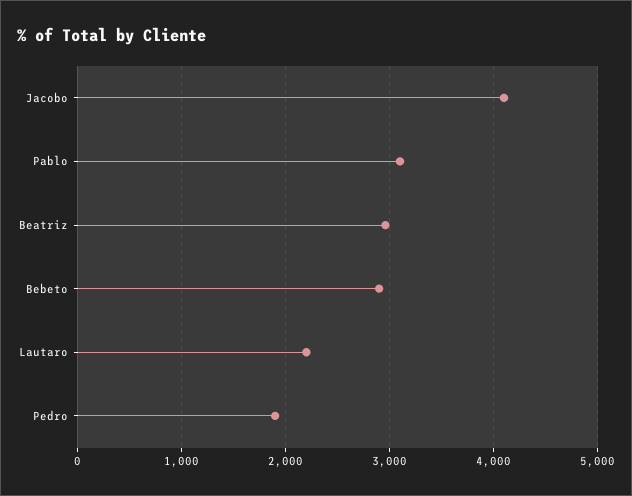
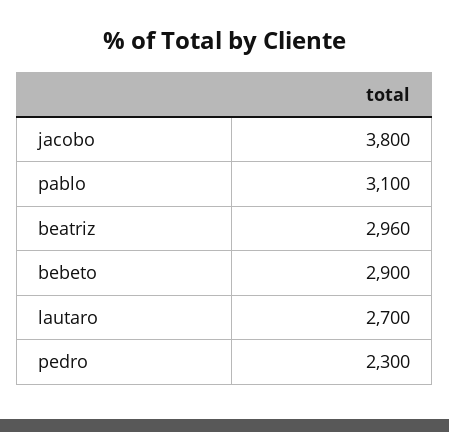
  {
-   "Jacobo": 4100,
+   "Jacobo": 3800,
    "Pablo": 3100,
    "Beatriz": 2960,
    "Bebeto": 2900,
-   "Lautaro": 2200,
+   "Lautaro": 2700,
-   "Pedro": 1900
+   "Pedro": 2300
  }

